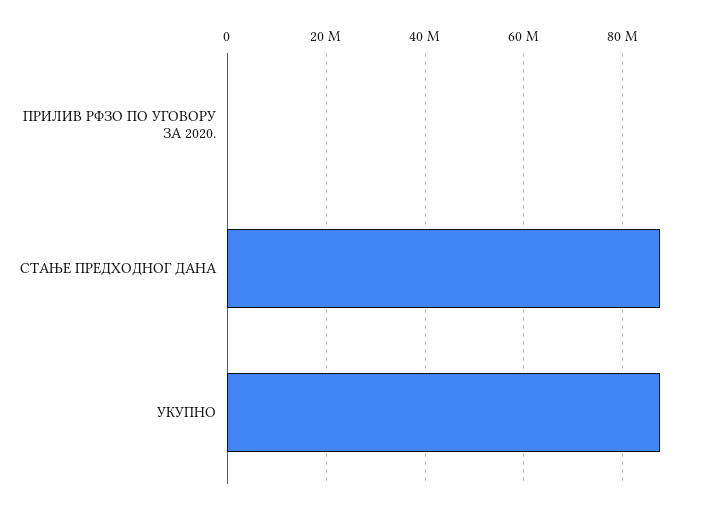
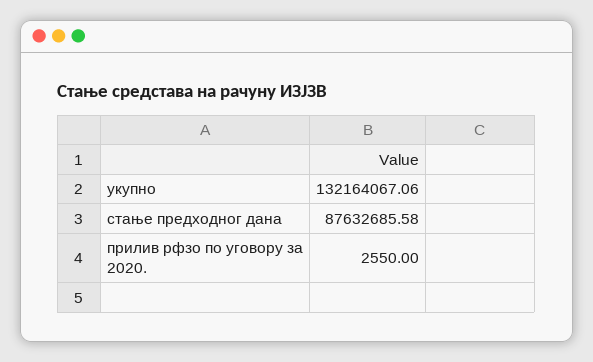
  {
    "ПРИЛИВ РФЗО ПО УГОВОРУ ЗА 2020.": 2550,
    "СТАЊЕ ПРЕДХОДНОГ ДАНА": 87632685.58,
-   "УКУПНО": 88000000
+   "УКУПНО": 132164067.06
  }

